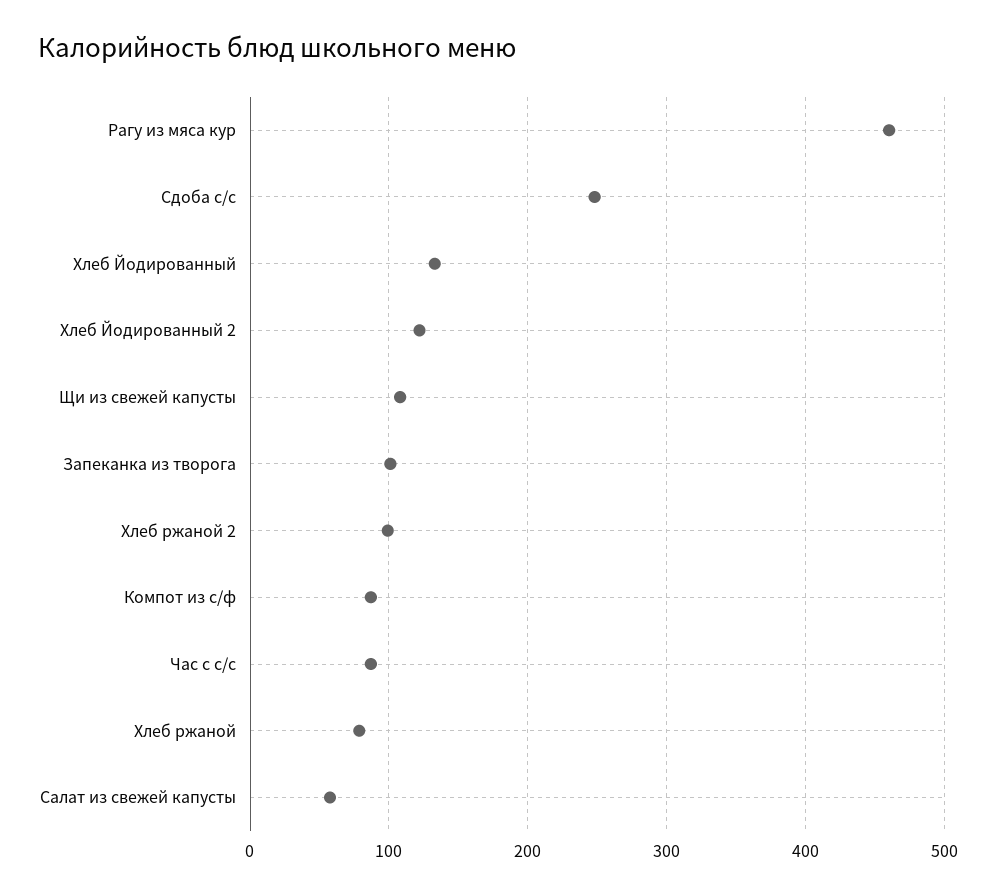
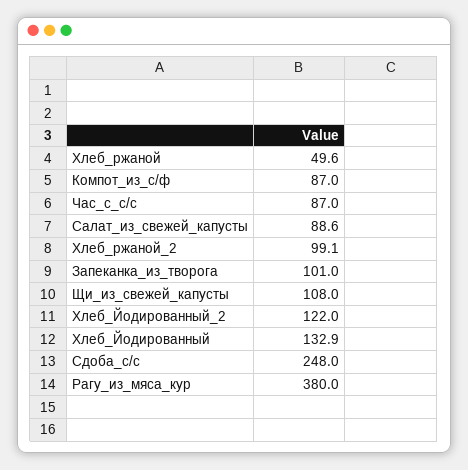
  {
-   "Рагу из мяса кур": 460,
+   "Рагу из мяса кур": 380,
    "Сдоба с/с": 248,
    "Хлеб Йодированный": 132.9,
    "Хлеб Йодированный 2": 122,
    "Щи из свежей капусты": 108,
    "Запеканка из творога": 101,
    "Хлеб ржаной 2": 99.1,
    "Компот из с/ф": 87,
    "Час с с/с": 87,
-   "Хлеб ржаной": 80,
+   "Хлеб ржаной": 49.6,
-   "Салат из свежей капусты": 60
+   "Салат из свежей капусты": 88.6
  }

